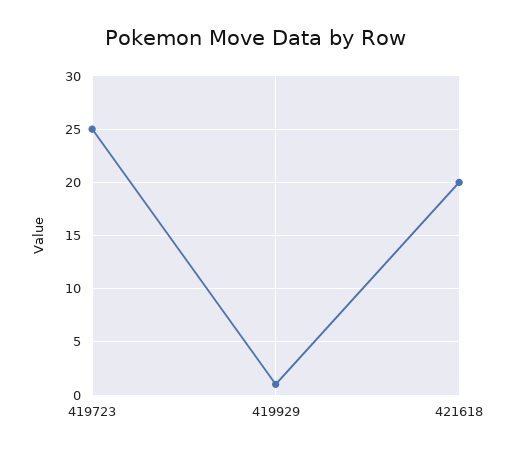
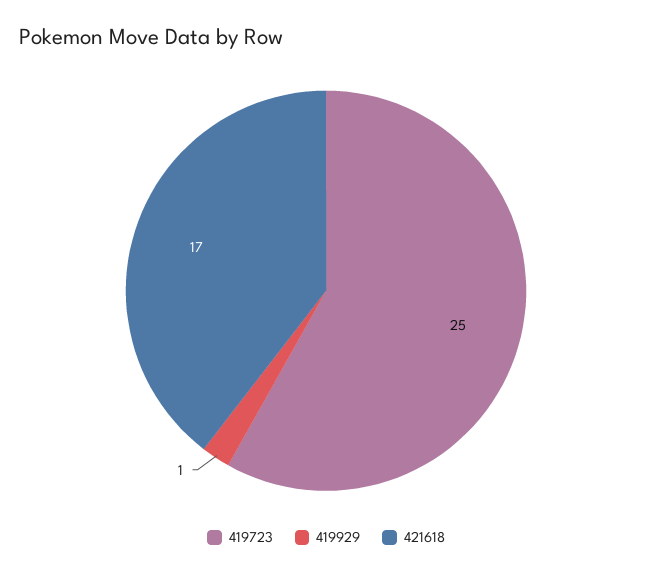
  {
    "419723": 25,
    "419929": 1,
-   "421618": 20
+   "421618": 17
  }

